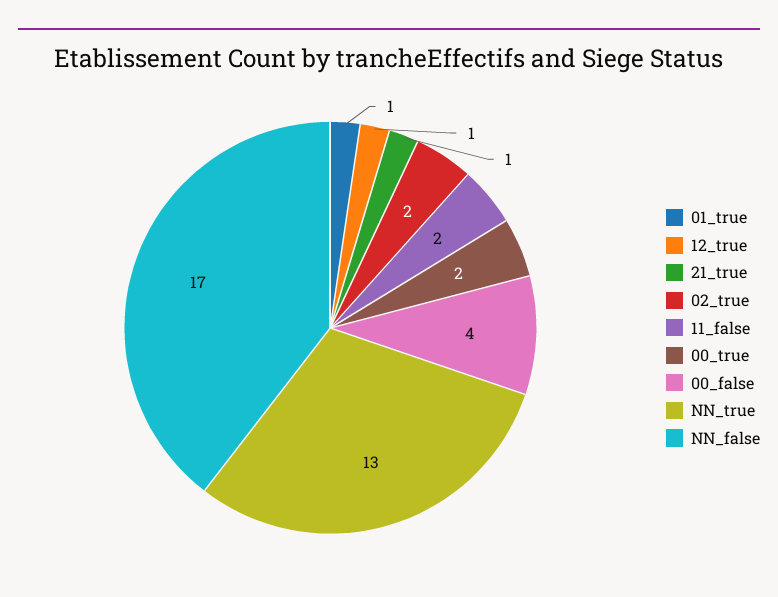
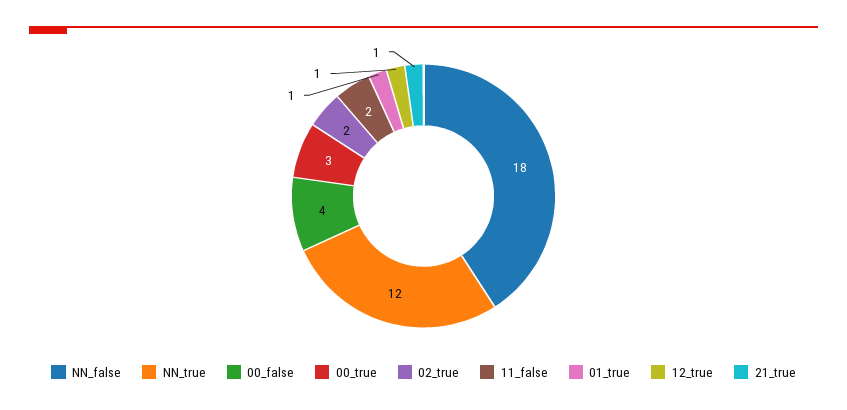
  {
    "01_true": 1,
    "12_true": 1,
    "21_true": 1,
    "02_true": 2,
    "11_false": 2,
-   "00_true": 2,
+   "00_true": 3,
    "00_false": 4,
-   "NN_true": 13,
+   "NN_true": 12,
-   "NN_false": 17
+   "NN_false": 18
  }

